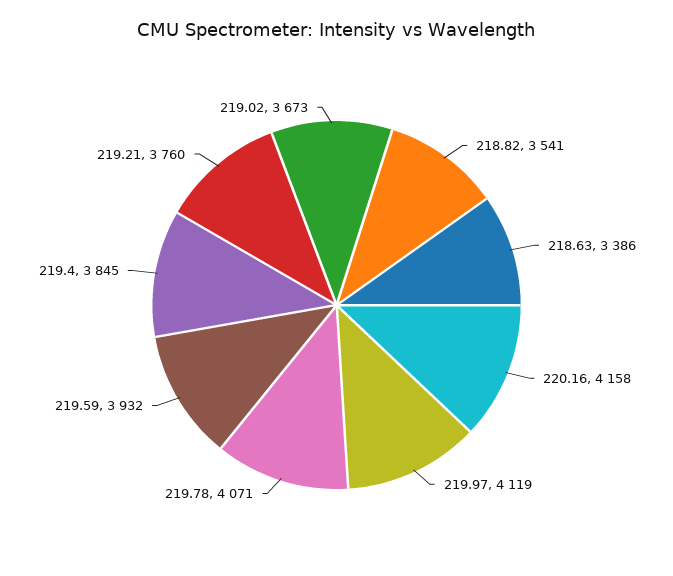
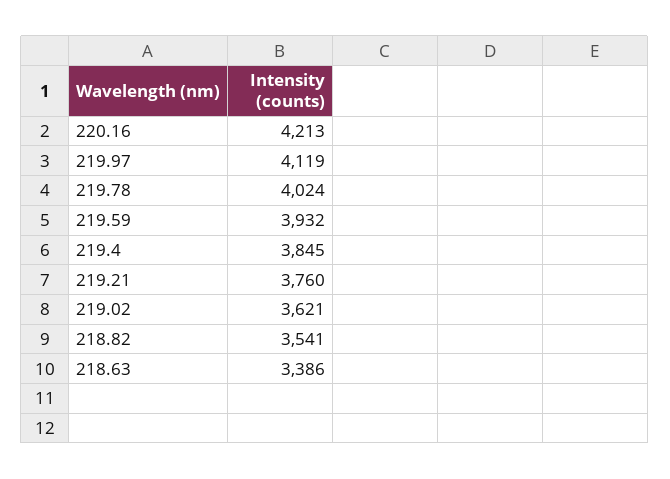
  {
    "218.82": 3541,
    "218.63": 3386,
-   "220.16": 4158,
+   "220.16": 4213,
    "219.97": 4119,
-   "219.78": 4071,
+   "219.78": 4024,
    "219.59": 3932,
    "219.4": 3845,
    "219.21": 3760,
-   "219.02": 3673
+   "219.02": 3621
  }

